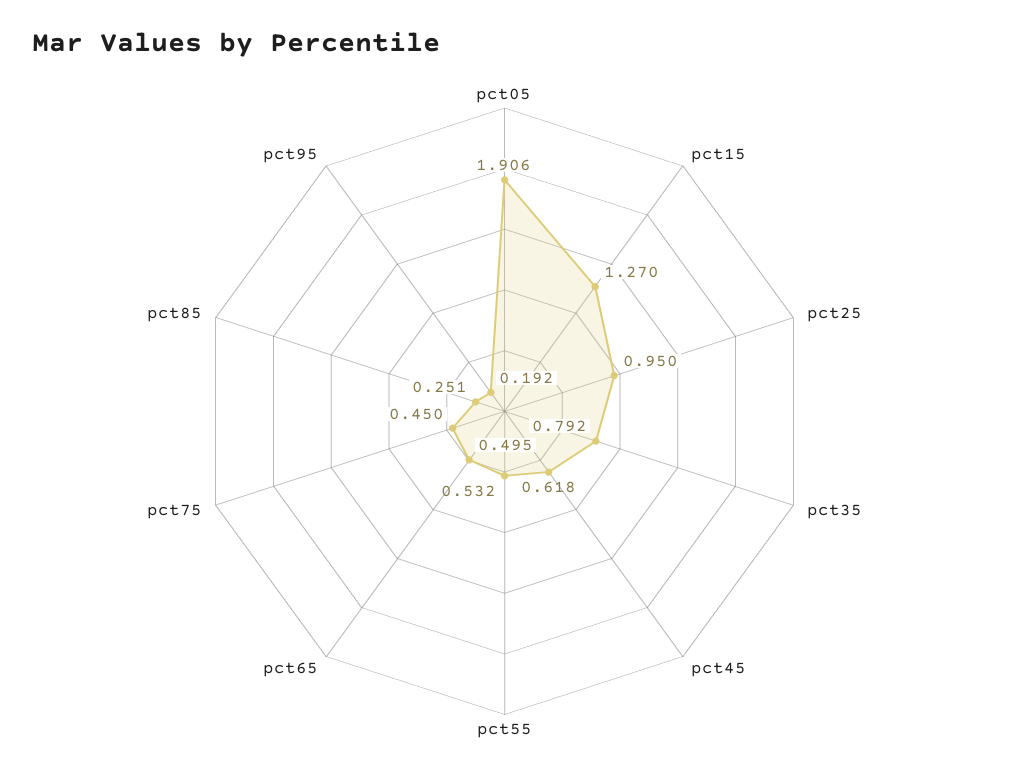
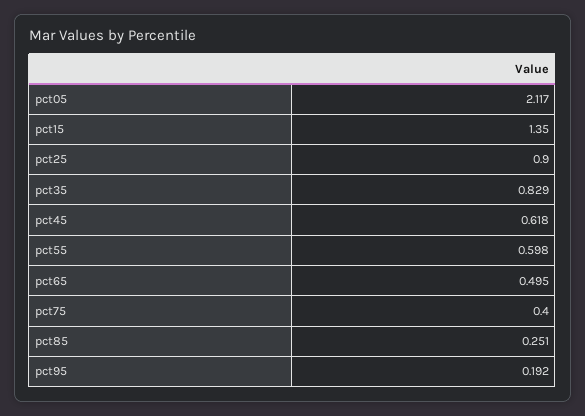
  {
-   "pct05": 1.906,
+   "pct05": 2.117,
-   "pct15": 1.27,
+   "pct15": 1.35,
-   "pct25": 0.95,
+   "pct25": 0.9,
-   "pct35": 0.792,
+   "pct35": 0.829,
    "pct45": 0.618,
-   "pct55": 0.532,
+   "pct55": 0.598,
    "pct65": 0.495,
-   "pct75": 0.45,
+   "pct75": 0.4,
    "pct85": 0.251,
    "pct95": 0.192
  }

